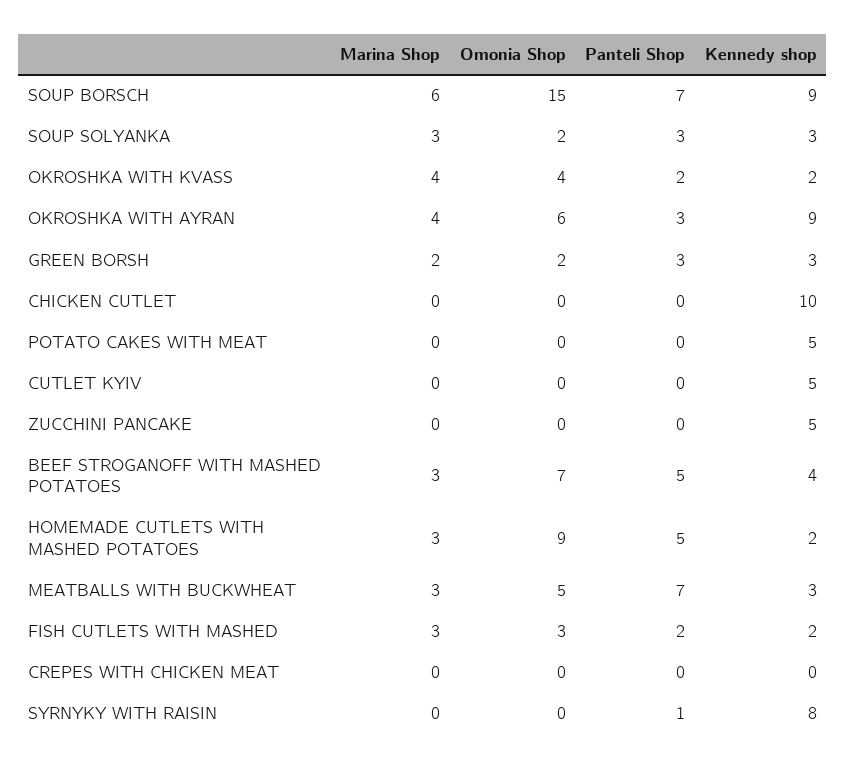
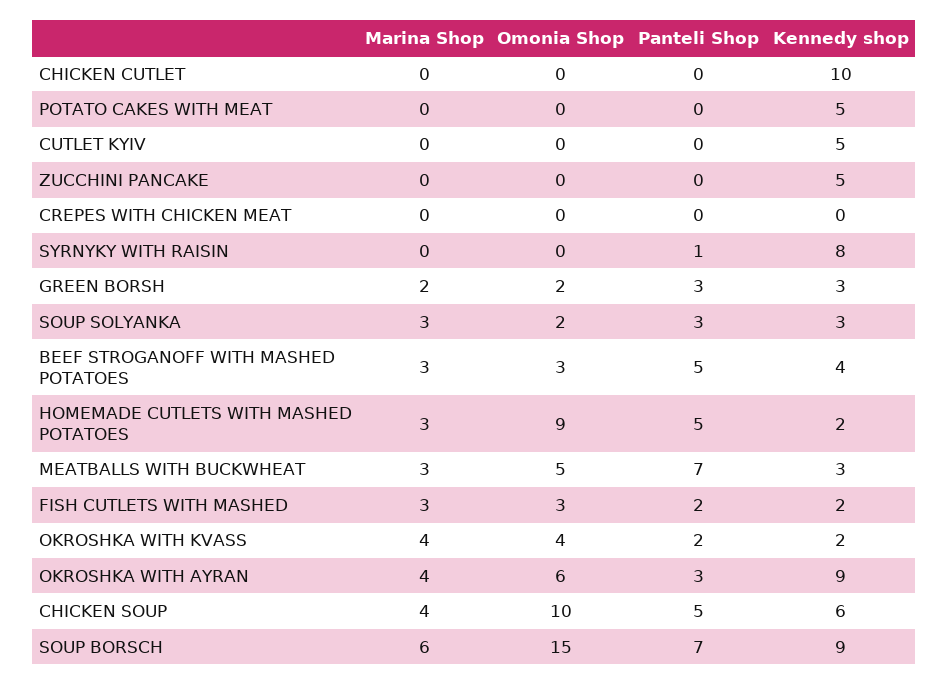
  {
    "Marina Shop": {
      "SOUP BORSCH": 6,
      "SOUP SOLYANKA": 3,
      "OKROSHKA WITH KVASS": 4,
      "OKROSHKA WITH AYRAN": 4,
      "GREEN BORSH": 2,
      "CHICKEN CUTLET": 0,
      "POTATO CAKES WITH MEAT": 0,
      "CUTLET KYIV": 0,
      "ZUCCHINI PANCAKE": 0,
      "BEEF STROGANOFF WITH MASHED POTATOES": 3,
      "HOMEMADE CUTLETS WITH MASHED POTATOES": 3,
      "MEATBALLS WITH BUCKWHEAT": 3,
      "FISH CUTLETS WITH MASHED": 3,
      "CREPES WITH CHICKEN MEAT": 0,
-     "SYRNYKY WITH RAISIN": 0
+     "SYRNYKY WITH RAISIN": 0,
+     "CHICKEN SOUP": 4
    },
    "Omonia Shop": {
      "SOUP BORSCH": 15,
      "SOUP SOLYANKA": 2,
      "OKROSHKA WITH KVASS": 4,
      "OKROSHKA WITH AYRAN": 6,
      "GREEN BORSH": 2,
      "CHICKEN CUTLET": 0,
      "POTATO CAKES WITH MEAT": 0,
      "CUTLET KYIV": 0,
      "ZUCCHINI PANCAKE": 0,
-     "BEEF STROGANOFF WITH MASHED POTATOES": 7,
+     "BEEF STROGANOFF WITH MASHED POTATOES": 3,
      "HOMEMADE CUTLETS WITH MASHED POTATOES": 9,
      "MEATBALLS WITH BUCKWHEAT": 5,
      "FISH CUTLETS WITH MASHED": 3,
      "CREPES WITH CHICKEN MEAT": 0,
-     "SYRNYKY WITH RAISIN": 0
+     "SYRNYKY WITH RAISIN": 0,
+     "CHICKEN SOUP": 10
    },
    "Panteli Shop": {
      "SOUP BORSCH": 7,
      "SOUP SOLYANKA": 3,
      "OKROSHKA WITH KVASS": 2,
      "OKROSHKA WITH AYRAN": 3,
      "GREEN BORSH": 3,
      "CHICKEN CUTLET": 0,
      "POTATO CAKES WITH MEAT": 0,
      "CUTLET KYIV": 0,
      "ZUCCHINI PANCAKE": 0,
      "BEEF STROGANOFF WITH MASHED POTATOES": 5,
      "HOMEMADE CUTLETS WITH MASHED POTATOES": 5,
      "MEATBALLS WITH BUCKWHEAT": 7,
      "FISH CUTLETS WITH MASHED": 2,
      "CREPES WITH CHICKEN MEAT": 0,
-     "SYRNYKY WITH RAISIN": 1
+     "SYRNYKY WITH RAISIN": 1,
+     "CHICKEN SOUP": 5
    },
    "Kennedy shop": {
      "SOUP BORSCH": 9,
      "SOUP SOLYANKA": 3,
      "OKROSHKA WITH KVASS": 2,
      "OKROSHKA WITH AYRAN": 9,
      "GREEN BORSH": 3,
      "CHICKEN CUTLET": 10,
      "POTATO CAKES WITH MEAT": 5,
      "CUTLET KYIV": 5,
      "ZUCCHINI PANCAKE": 5,
      "BEEF STROGANOFF WITH MASHED POTATOES": 4,
      "HOMEMADE CUTLETS WITH MASHED POTATOES": 2,
      "MEATBALLS WITH BUCKWHEAT": 3,
      "FISH CUTLETS WITH MASHED": 2,
      "CREPES WITH CHICKEN MEAT": 0,
-     "SYRNYKY WITH RAISIN": 8
+     "SYRNYKY WITH RAISIN": 8,
+     "CHICKEN SOUP": 6
    }
  }

